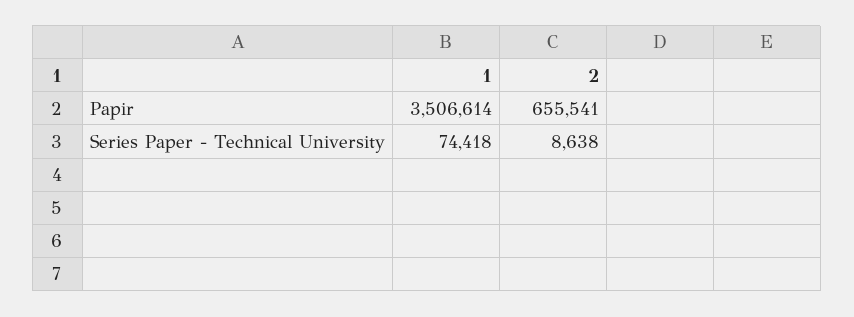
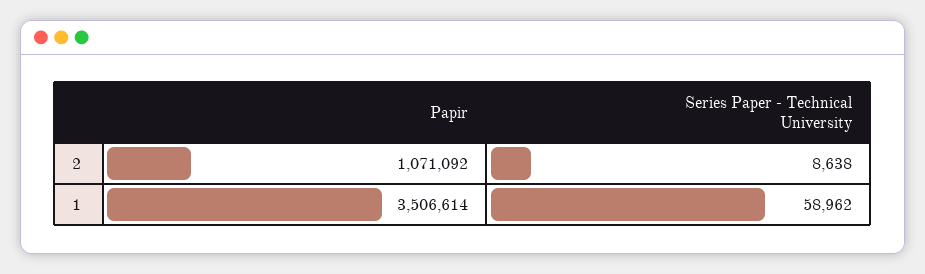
  {
    "1": {
      "Papir": 3506614,
-     "Series Paper - Technical University": 74418
+     "Series Paper - Technical University": 58962
    },
    "2": {
-     "Papir": 655541,
+     "Papir": 1071092,
      "Series Paper - Technical University": 8638
    }
  }

